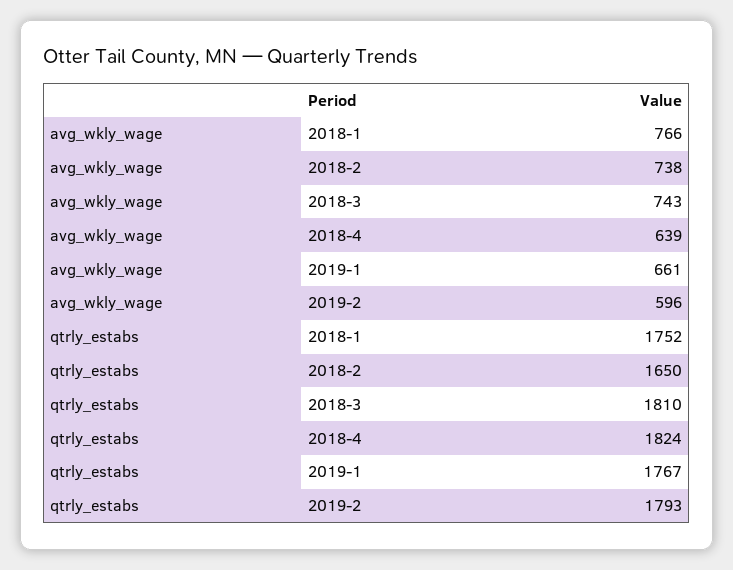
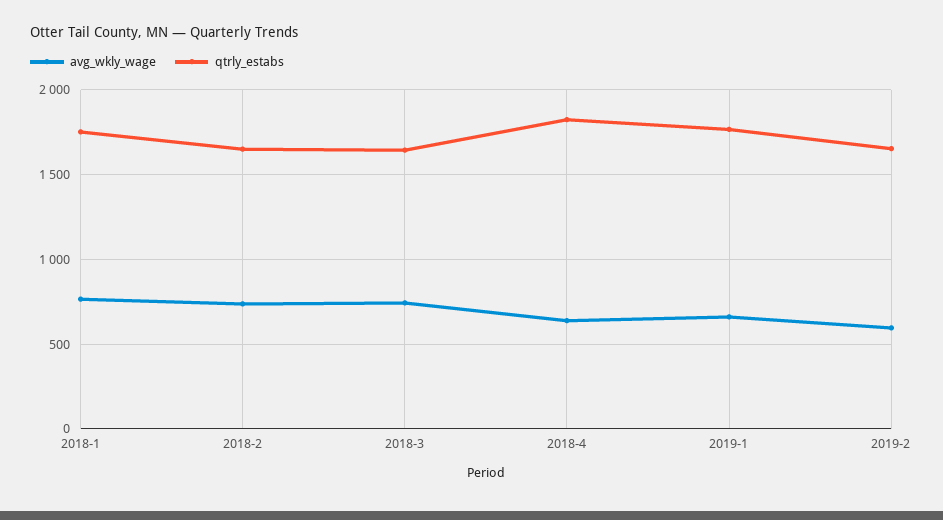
  {
    "avg_wkly_wage": {
      "2018-1": 766,
      "2018-2": 738,
      "2018-3": 743,
      "2018-4": 639,
      "2019-1": 661,
      "2019-2": 596
    },
    "qtrly_estabs": {
      "2018-1": 1752,
      "2018-2": 1650,
-     "2018-3": 1810,
+     "2018-3": 1650,
      "2018-4": 1824,
      "2019-1": 1767,
-     "2019-2": 1793
+     "2019-2": 1650
    }
  }

